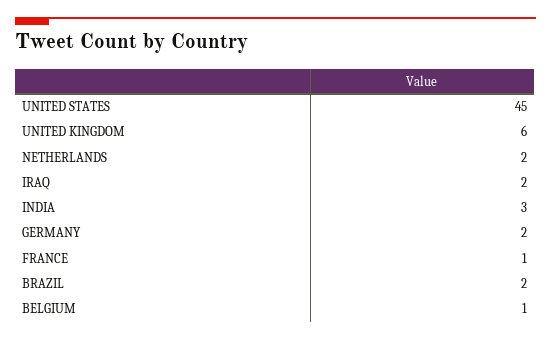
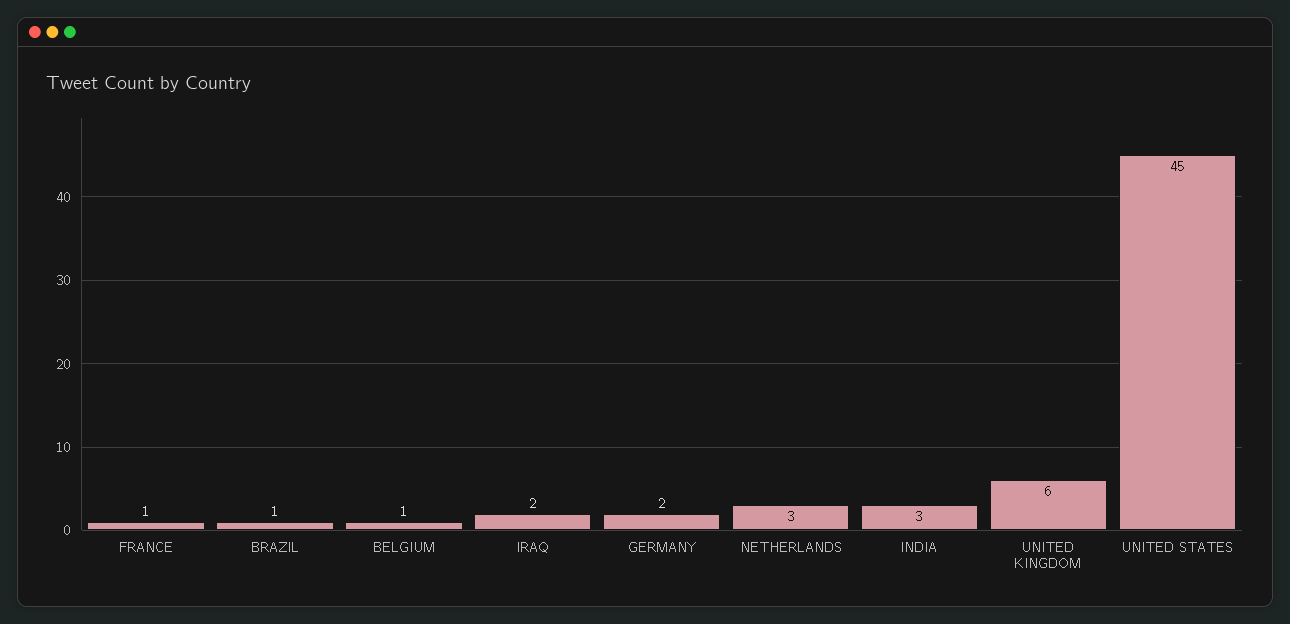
  {
    "UNITED STATES": 45,
    "UNITED KINGDOM": 6,
-   "NETHERLANDS": 2,
+   "NETHERLANDS": 3,
    "IRAQ": 2,
    "INDIA": 3,
    "GERMANY": 2,
    "FRANCE": 1,
-   "BRAZIL": 2,
+   "BRAZIL": 1,
    "BELGIUM": 1
  }

